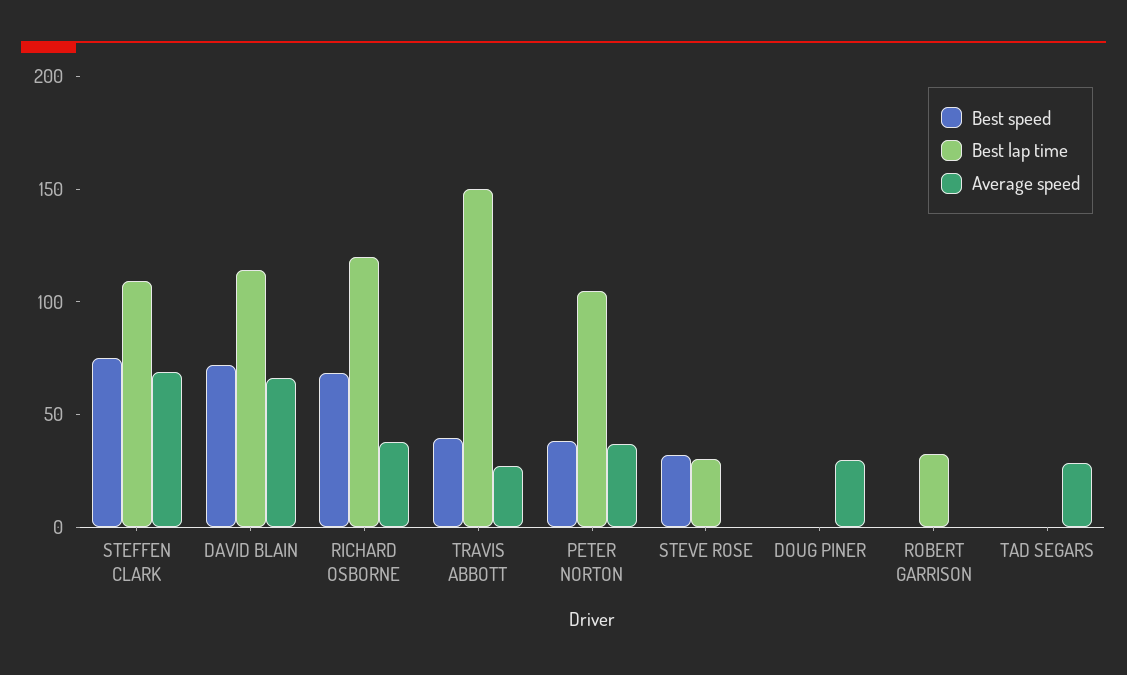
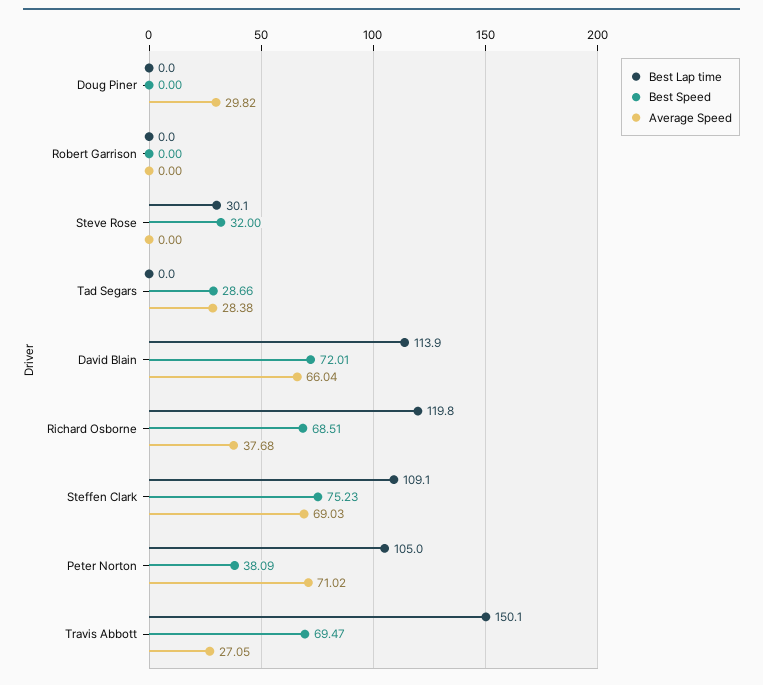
  {
    "Best speed": {
      "STEFFEN CLARK": 75.23,
      "DAVID BLAIN": 72.01,
      "RICHARD OSBORNE": 68.51,
-     "TRAVIS ABBOTT": 40,
+     "TRAVIS ABBOTT": 69.47,
      "PETER NORTON": 38.09,
      "STEVE ROSE": 32,
      "DOUG PINER": 0,
      "ROBERT GARRISON": 0,
-     "TAD SEGARS": 0
+     "TAD SEGARS": 28.66
    },
    "Best lap time": {
      "STEFFEN CLARK": 109.1,
      "DAVID BLAIN": 113.9,
      "RICHARD OSBORNE": 119.8,
      "TRAVIS ABBOTT": 150.1,
      "PETER NORTON": 105,
      "STEVE ROSE": 30.1,
      "DOUG PINER": 0,
-     "ROBERT GARRISON": 30,
+     "ROBERT GARRISON": 0,
      "TAD SEGARS": 0
    },
    "Average speed": {
      "STEFFEN CLARK": 69.03,
      "DAVID BLAIN": 66.04,
      "RICHARD OSBORNE": 37.68,
      "TRAVIS ABBOTT": 27.05,
-     "PETER NORTON": 40,
+     "PETER NORTON": 71.02,
      "STEVE ROSE": 0,
      "DOUG PINER": 29.82,
      "ROBERT GARRISON": 0,
      "TAD SEGARS": 28.38
    }
  }

